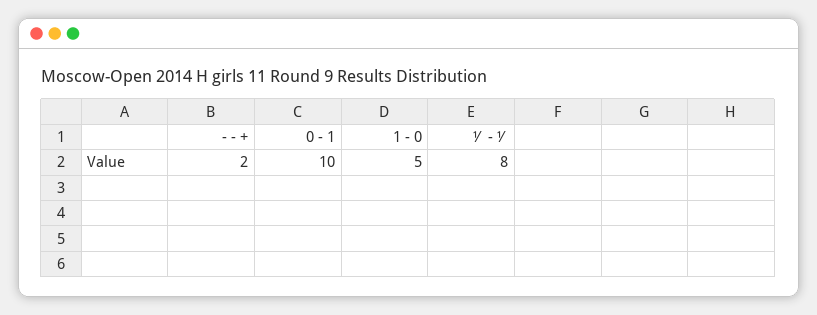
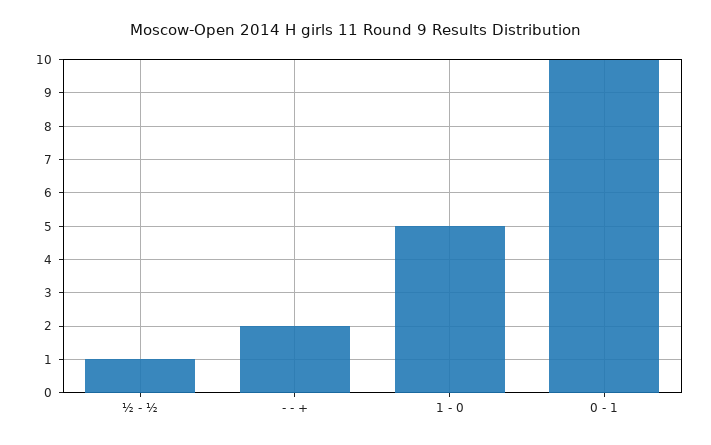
  {
    "- - +": 2,
    "0 - 1": 10,
    "1 - 0": 5,
-   "½ - ½": 8
+   "½ - ½": 1
  }

